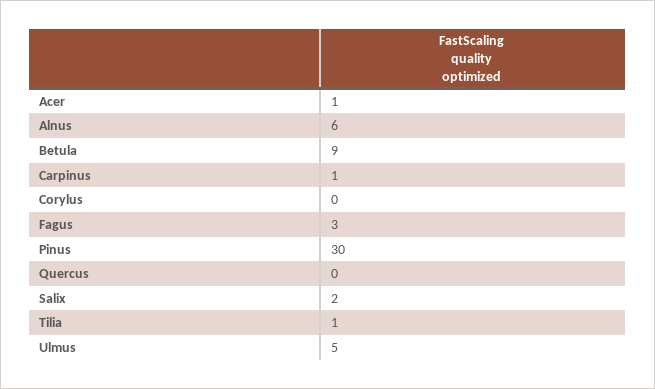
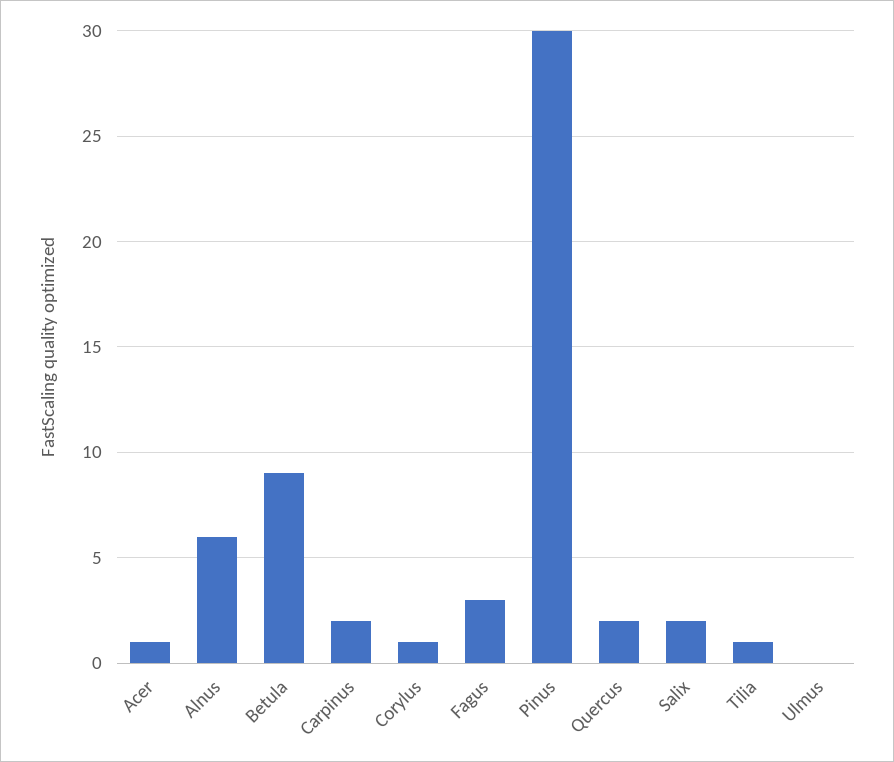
  {
    "Acer": 1,
    "Alnus": 6,
    "Betula": 9,
-   "Carpinus": 1,
+   "Carpinus": 2,
-   "Corylus": 0,
+   "Corylus": 1,
    "Fagus": 3,
    "Pinus": 30,
-   "Quercus": 0,
+   "Quercus": 2,
    "Salix": 2,
    "Tilia": 1,
-   "Ulmus": 5
+   "Ulmus": 0
  }

